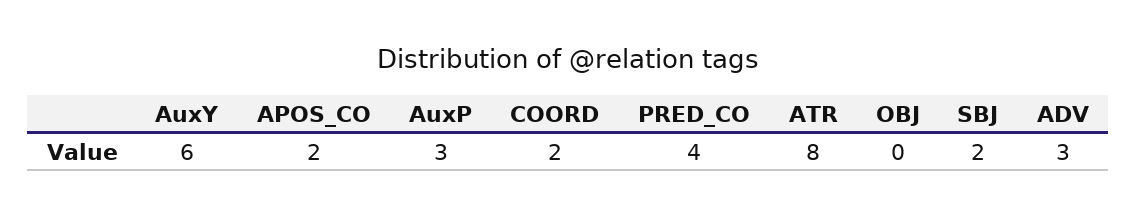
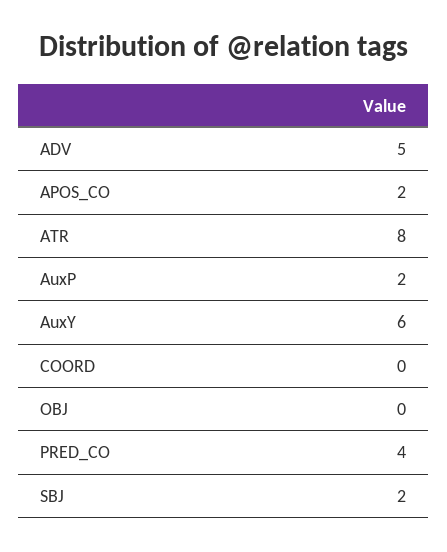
  {
    "AuxY": 6,
    "APOS_CO": 2,
-   "AuxP": 3,
+   "AuxP": 2,
-   "COORD": 2,
+   "COORD": 0,
    "PRED_CO": 4,
    "ATR": 8,
    "OBJ": 0,
    "SBJ": 2,
-   "ADV": 3
+   "ADV": 5
  }

